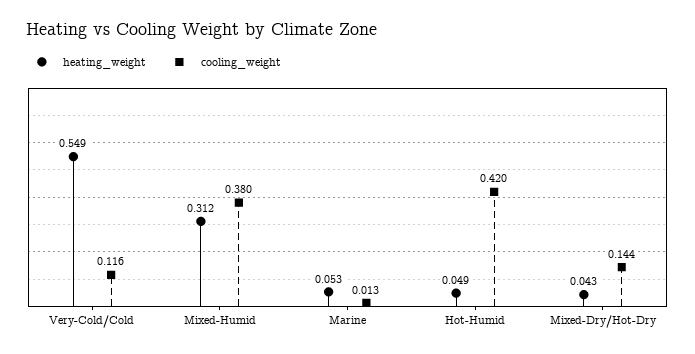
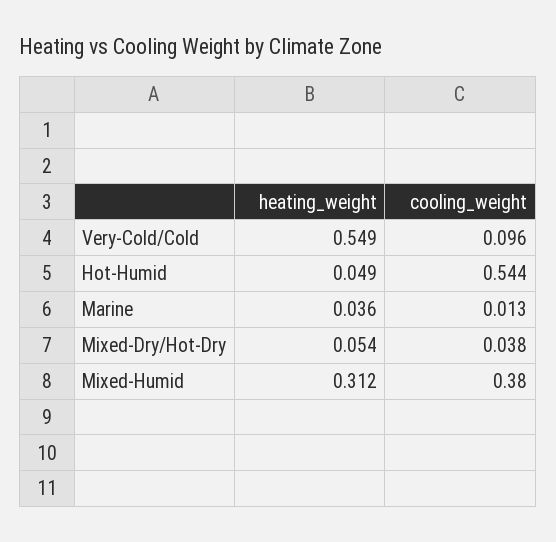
  {
    "heating_weight": {
      "Very-Cold/Cold": 0.549,
      "Mixed-Humid": 0.312,
-     "Marine": 0.053,
+     "Marine": 0.036,
      "Hot-Humid": 0.049,
-     "Mixed-Dry/Hot-Dry": 0.043
+     "Mixed-Dry/Hot-Dry": 0.054
    },
    "cooling_weight": {
-     "Very-Cold/Cold": 0.116,
+     "Very-Cold/Cold": 0.096,
      "Mixed-Humid": 0.38,
      "Marine": 0.013,
-     "Hot-Humid": 0.42,
+     "Hot-Humid": 0.544,
-     "Mixed-Dry/Hot-Dry": 0.144
+     "Mixed-Dry/Hot-Dry": 0.038
    }
  }

